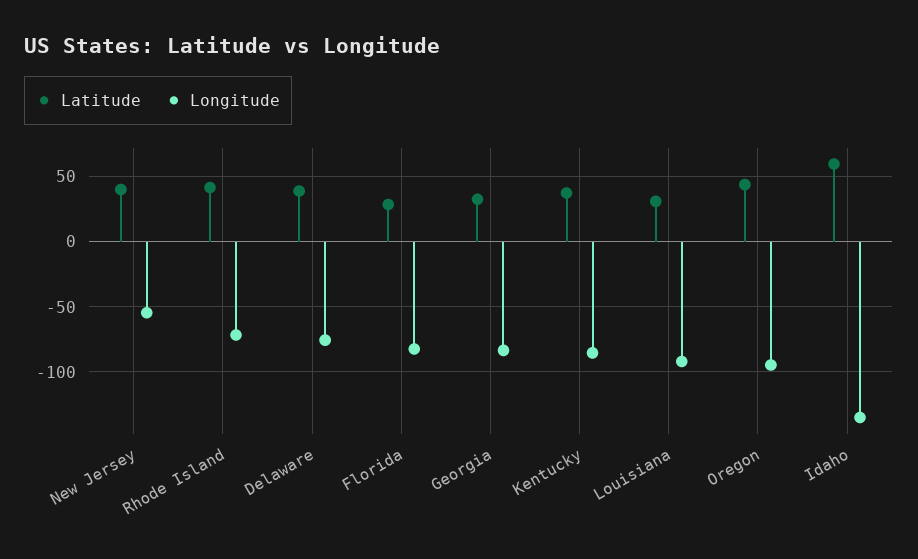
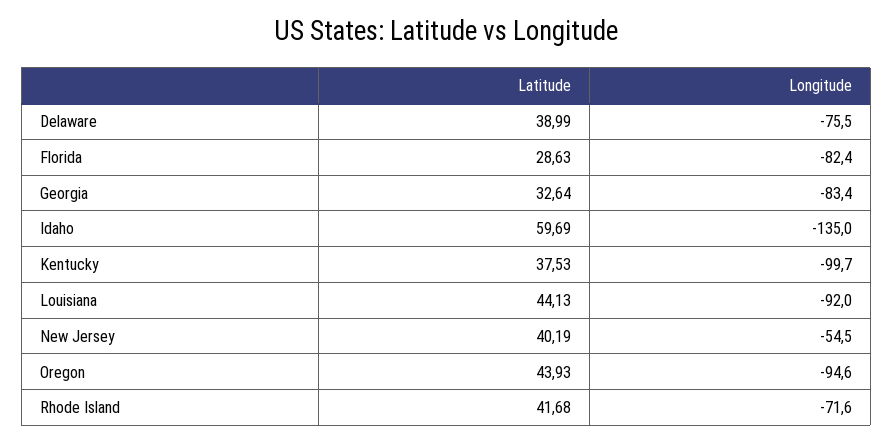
  {
    "Latitude": {
      "New Jersey": 40.19,
      "Rhode Island": 41.68,
      "Delaware": 38.99,
      "Florida": 28.63,
      "Georgia": 32.64,
      "Kentucky": 37.53,
-     "Louisiana": 30,
+     "Louisiana": 44.13,
      "Oregon": 43.93,
      "Idaho": 59.69
    },
    "Longitude": {
      "New Jersey": -54.5,
      "Rhode Island": -71.6,
      "Delaware": -75.5,
      "Florida": -82.4,
      "Georgia": -83.4,
-     "Kentucky": -85,
+     "Kentucky": -99.7,
      "Louisiana": -92,
      "Oregon": -94.6,
      "Idaho": -135
    }
  }

